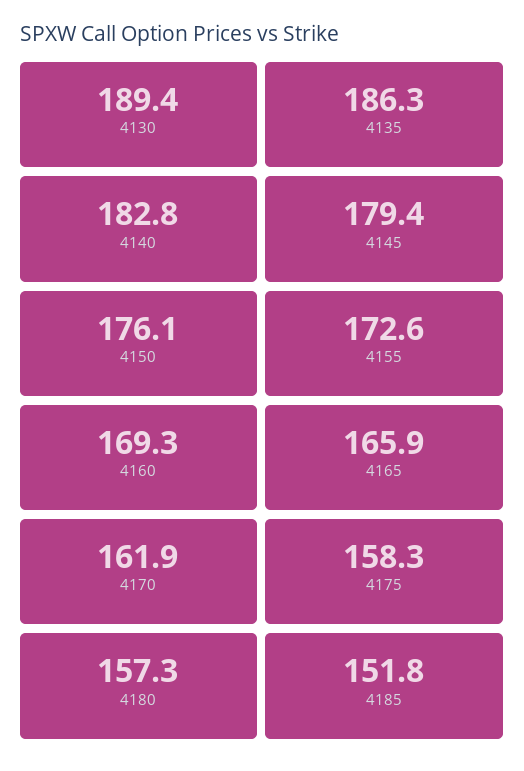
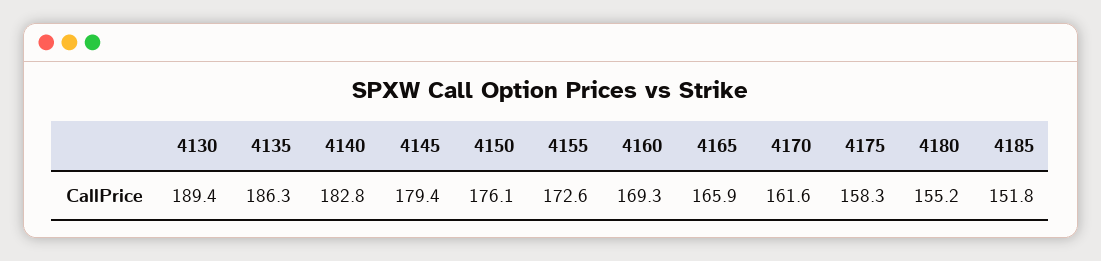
  {
    "4130": 189.4,
    "4135": 186.3,
    "4140": 182.8,
    "4145": 179.4,
    "4150": 176.1,
    "4155": 172.6,
    "4160": 169.3,
    "4165": 165.9,
-   "4170": 161.9,
+   "4170": 161.6,
    "4175": 158.3,
-   "4180": 157.3,
+   "4180": 155.2,
    "4185": 151.8
  }

